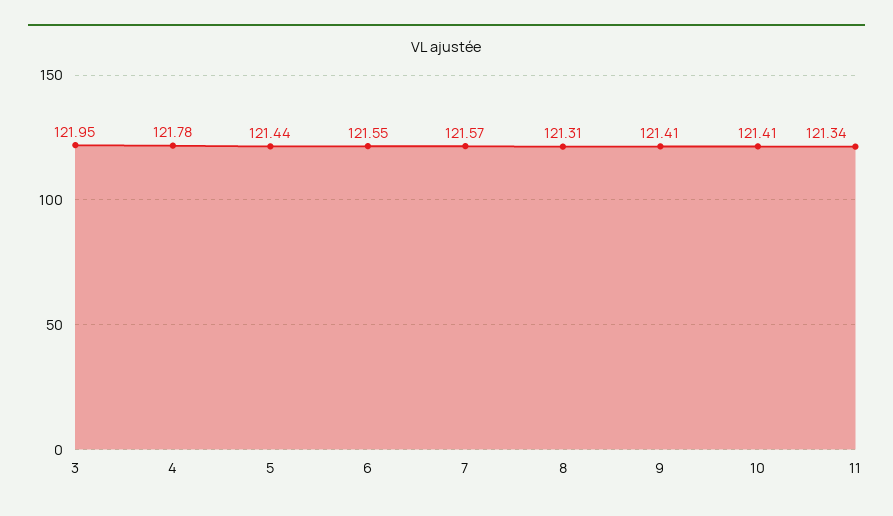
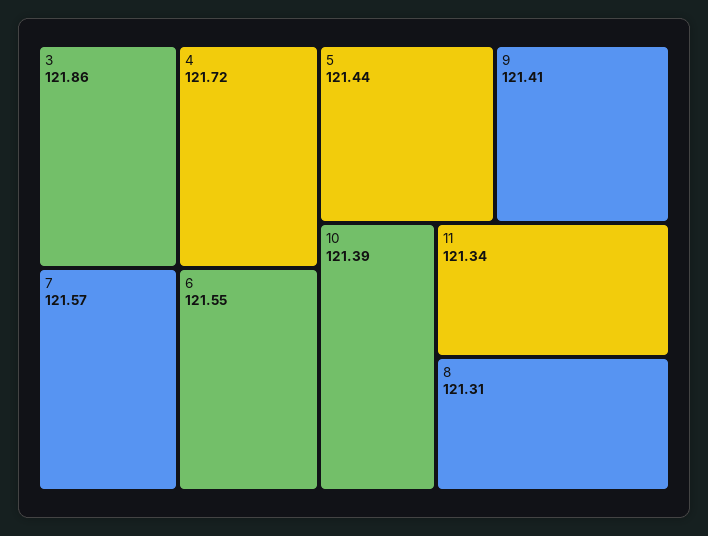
  {
-   "3": 121.95,
+   "3": 121.86,
-   "4": 121.78,
+   "4": 121.72,
    "5": 121.44,
    "6": 121.55,
    "7": 121.57,
    "8": 121.31,
    "9": 121.41,
-   "10": 121.41,
+   "10": 121.39,
    "11": 121.34
  }

